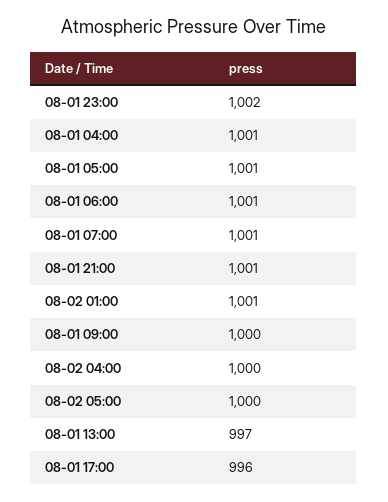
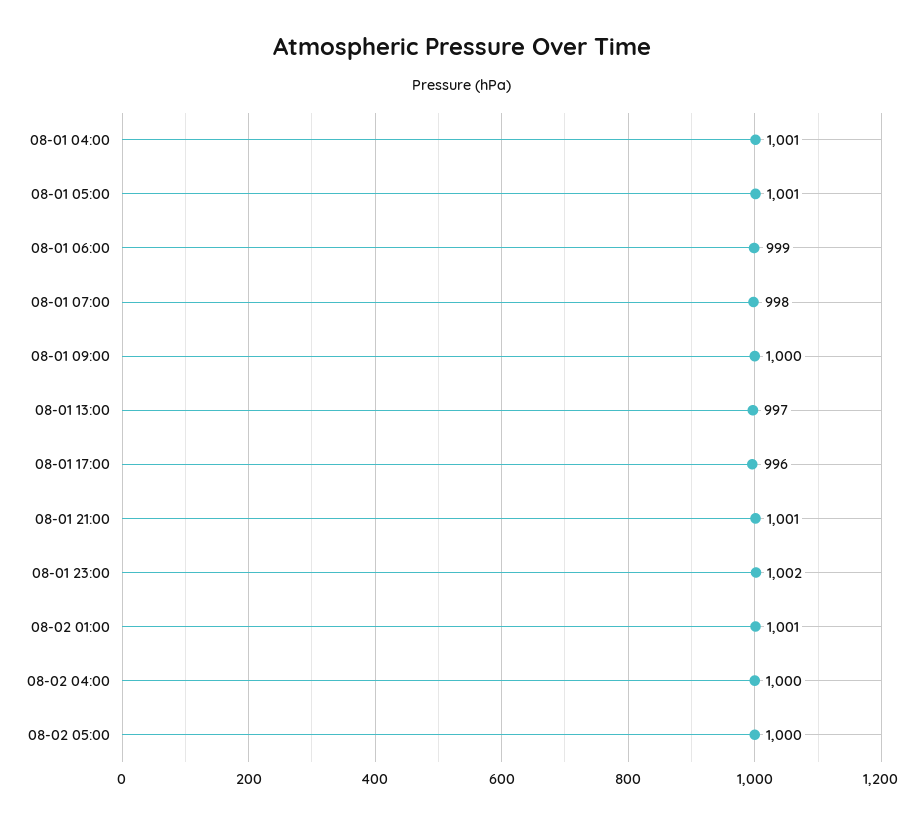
  {
    "08-01 23:00": 1002,
    "08-01 04:00": 1001,
    "08-01 05:00": 1001,
-   "08-01 06:00": 1001,
+   "08-01 06:00": 999,
-   "08-01 07:00": 1001,
+   "08-01 07:00": 998,
    "08-01 21:00": 1001,
    "08-02 01:00": 1001,
    "08-01 09:00": 1000,
    "08-02 04:00": 1000,
    "08-02 05:00": 1000,
    "08-01 13:00": 997,
    "08-01 17:00": 996
  }

